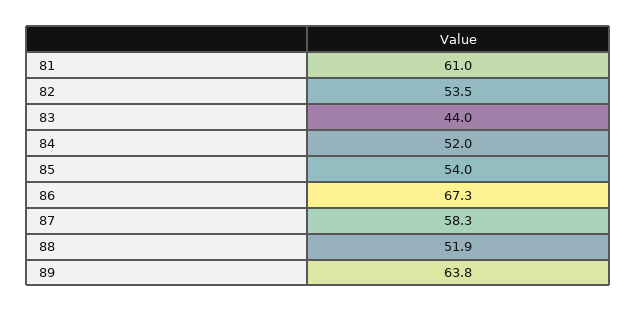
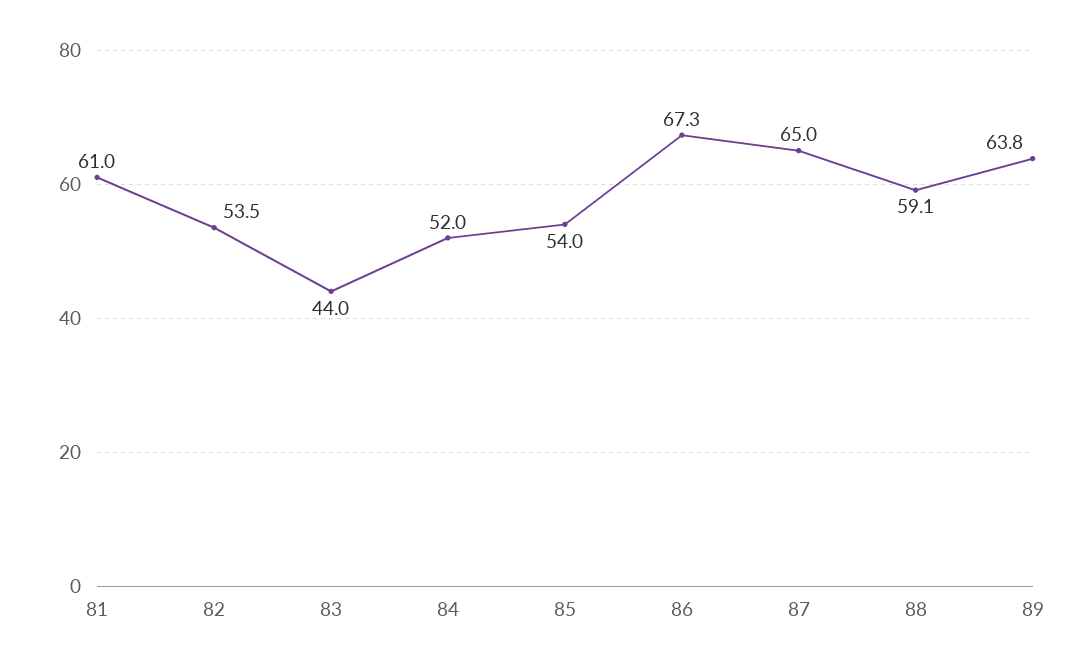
  {
    "81": 61,
    "82": 53.5,
    "83": 44,
    "84": 52,
    "85": 54,
    "86": 67.3,
-   "87": 58.3,
+   "87": 65,
-   "88": 51.9,
+   "88": 59.1,
    "89": 63.8
  }

